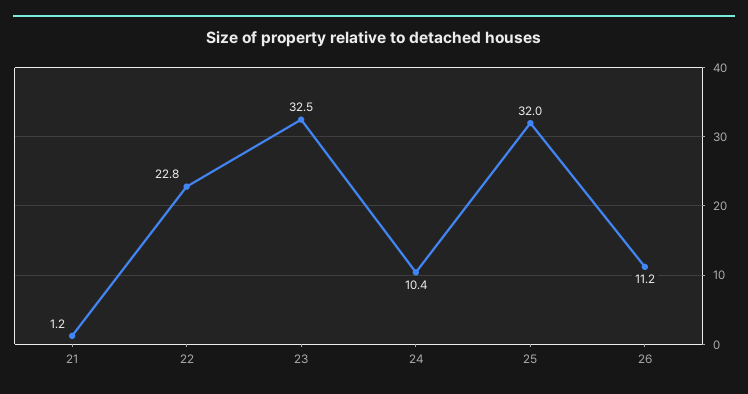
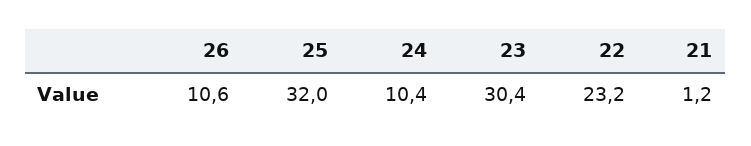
  {
    "21": 1.2,
-   "22": 22.8,
+   "22": 23.2,
-   "23": 32.5,
+   "23": 30.4,
    "24": 10.4,
    "25": 32,
-   "26": 11.2
+   "26": 10.6
  }

